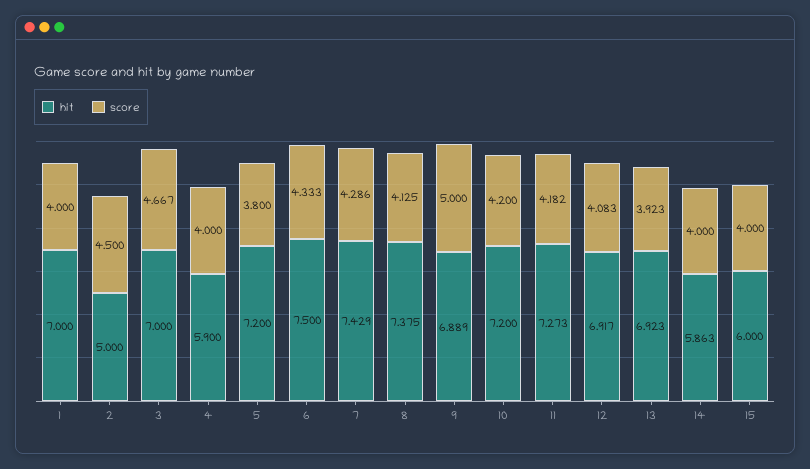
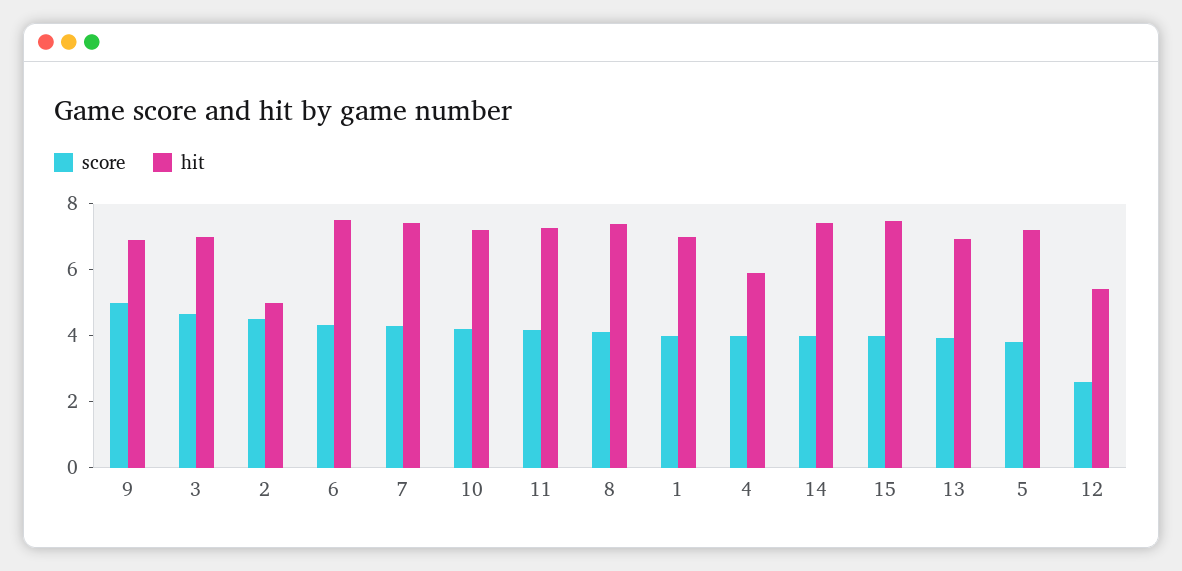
  {
    "hit": {
      "1": 7,
      "2": 5,
      "3": 7,
      "4": 5.9,
      "5": 7.2,
      "6": 7.5,
      "7": 7.429,
      "8": 7.375,
      "9": 6.889,
      "10": 7.2,
      "11": 7.273,
-     "12": 6.917,
+     "12": 5.5,
      "13": 6.923,
-     "14": 5.863,
+     "14": 7.5,
-     "15": 6
+     "15": 7.5
    },
    "score": {
      "1": 4,
      "2": 4.5,
      "3": 4.667,
      "4": 4,
      "5": 3.8,
      "6": 4.333,
      "7": 4.286,
      "8": 4.125,
      "9": 5,
      "10": 4.2,
      "11": 4.182,
-     "12": 4.083,
+     "12": 2.5,
      "13": 3.923,
      "14": 4,
      "15": 4
    }
  }

